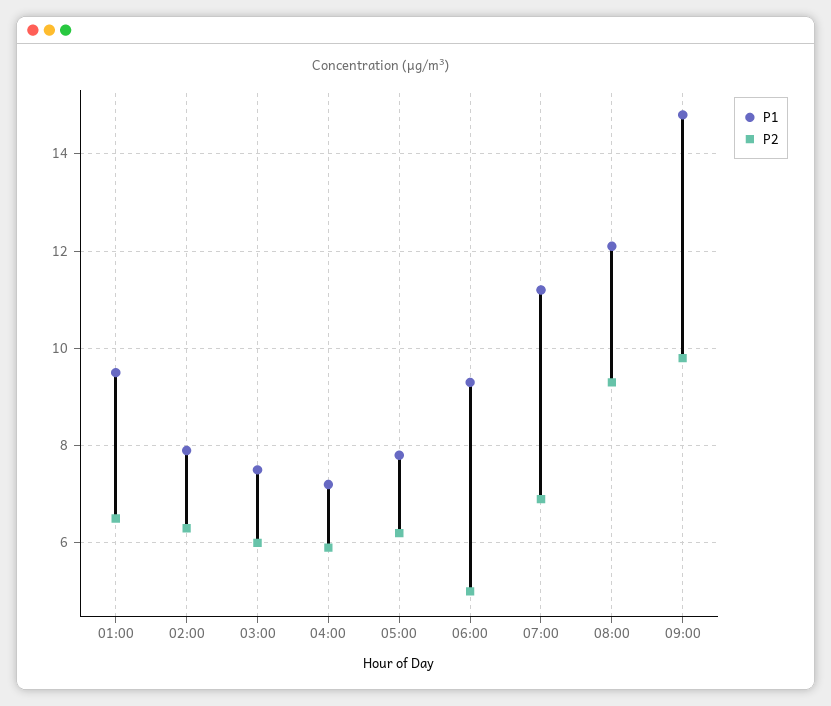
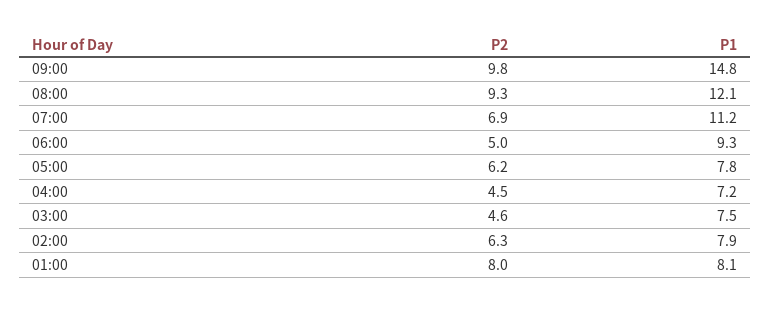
  {
    "P1": {
-     "01:00": 9.5,
+     "01:00": 8.1,
      "02:00": 7.9,
      "03:00": 7.5,
      "04:00": 7.2,
      "05:00": 7.8,
      "06:00": 9.3,
      "07:00": 11.2,
      "08:00": 12.1,
      "09:00": 14.8
    },
    "P2": {
-     "01:00": 6.5,
+     "01:00": 8,
      "02:00": 6.3,
-     "03:00": 6,
+     "03:00": 4.6,
-     "04:00": 6,
+     "04:00": 4.5,
      "05:00": 6.2,
      "06:00": 5,
      "07:00": 6.9,
      "08:00": 9.3,
      "09:00": 9.8
    }
  }

